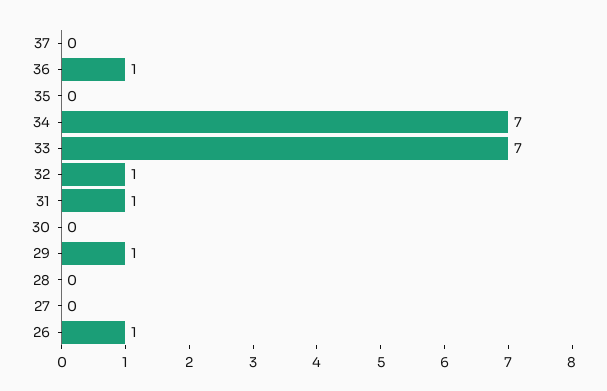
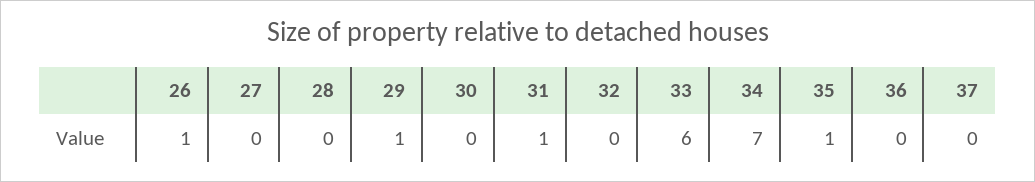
  {
    "37": 0,
-   "36": 1,
+   "36": 0,
-   "35": 0,
+   "35": 1,
    "34": 7,
-   "33": 7,
+   "33": 6,
-   "32": 1,
+   "32": 0,
    "31": 1,
    "30": 0,
    "29": 1,
    "28": 0,
    "27": 0,
    "26": 1
  }

